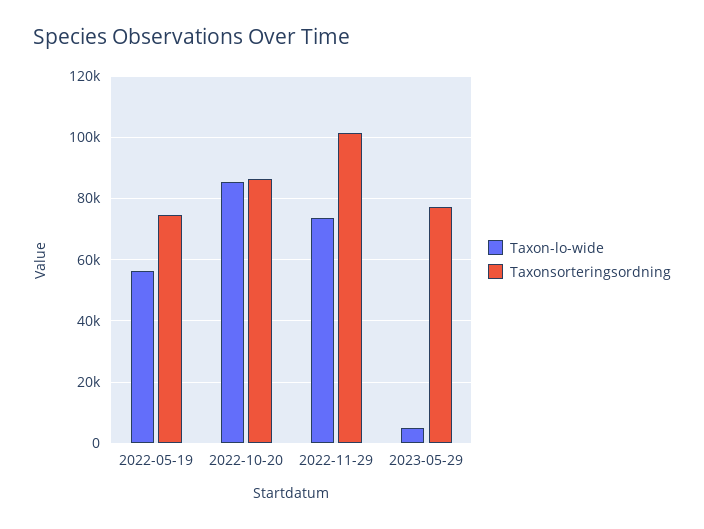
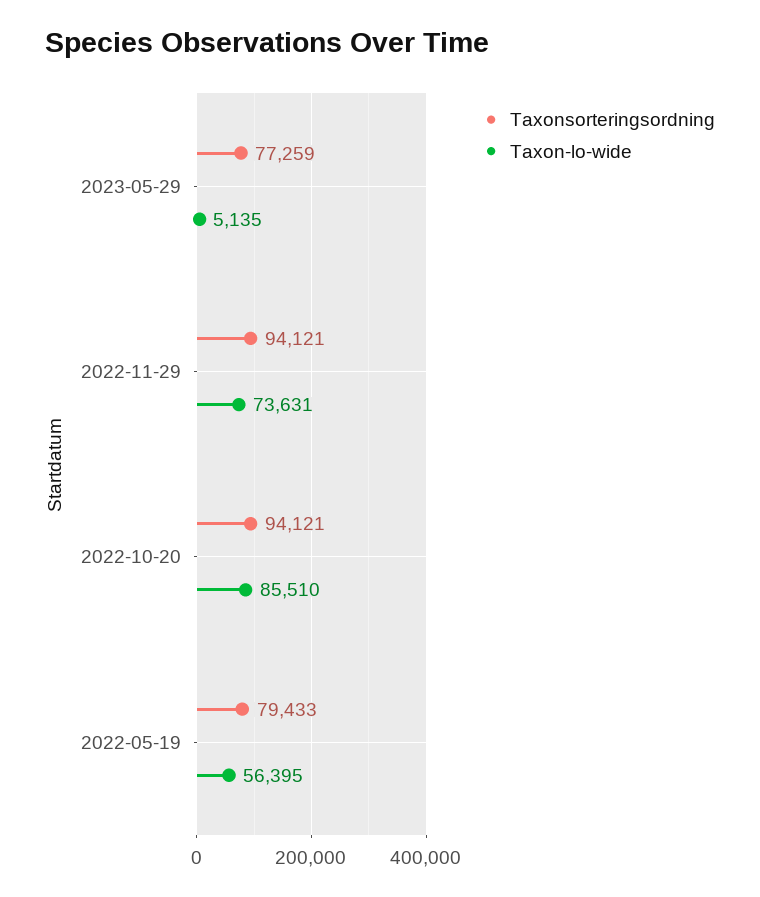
  {
    "Taxon-lo-wide": {
      "2022-05-19": 56395,
      "2022-10-20": 85510,
      "2022-11-29": 73631,
      "2023-05-29": 5135
    },
    "Taxonsorteringsordning": {
-     "2022-05-19": 74000,
+     "2022-05-19": 79433,
-     "2022-10-20": 86000,
+     "2022-10-20": 94121,
-     "2022-11-29": 102000,
+     "2022-11-29": 94121,
      "2023-05-29": 77259
    }
  }

